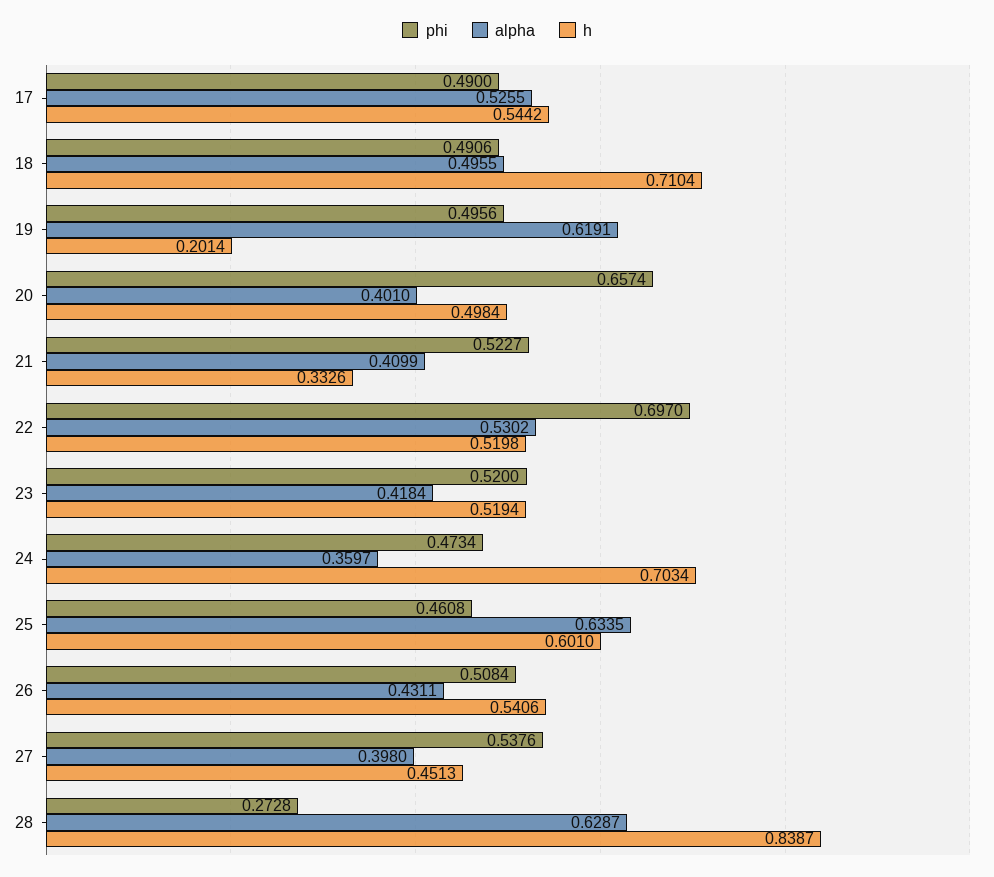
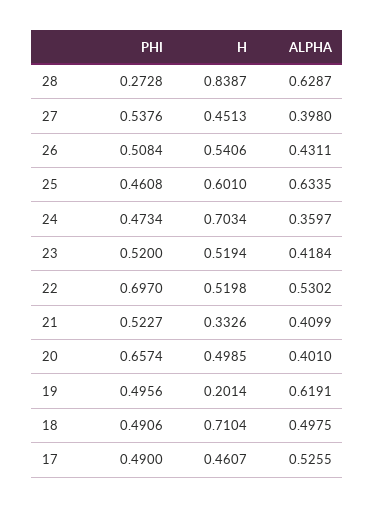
  {
    "phi": {
      "17": 0.49,
      "18": 0.4906,
      "19": 0.4956,
      "20": 0.6574,
      "21": 0.5227,
      "22": 0.697,
      "23": 0.52,
      "24": 0.4734,
      "25": 0.4608,
      "26": 0.5084,
      "27": 0.5376,
      "28": 0.2728
    },
    "alpha": {
      "17": 0.5255,
-     "18": 0.4955,
+     "18": 0.4975,
      "19": 0.6191,
      "20": 0.401,
      "21": 0.4099,
      "22": 0.5302,
      "23": 0.4184,
      "24": 0.3597,
      "25": 0.6335,
      "26": 0.4311,
      "27": 0.398,
      "28": 0.6287
    },
    "h": {
-     "17": 0.5442,
+     "17": 0.4607,
      "18": 0.7104,
      "19": 0.2014,
-     "20": 0.4984,
+     "20": 0.4985,
      "21": 0.3326,
      "22": 0.5198,
      "23": 0.5194,
      "24": 0.7034,
      "25": 0.601,
      "26": 0.5406,
      "27": 0.4513,
      "28": 0.8387
    }
  }

